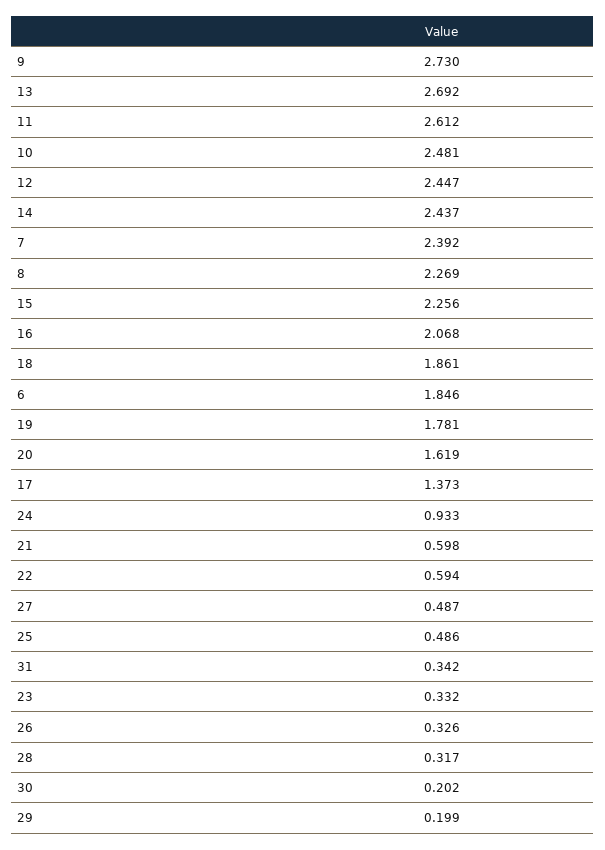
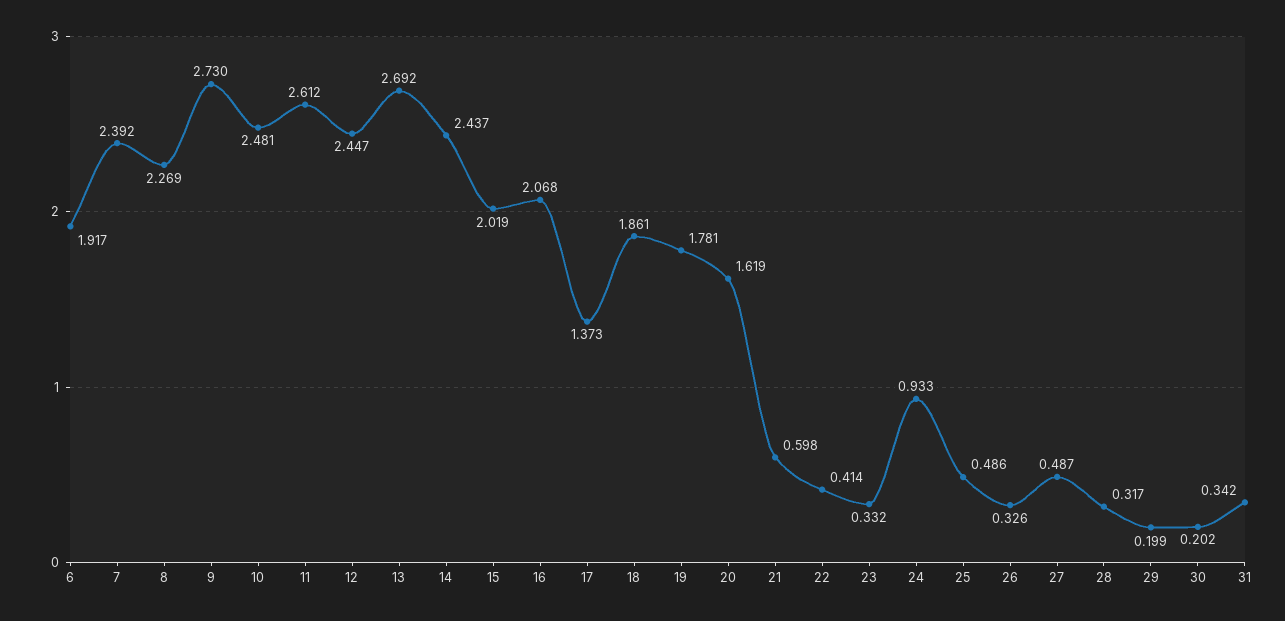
  {
    "9": 2.73,
    "13": 2.692,
    "11": 2.612,
    "10": 2.481,
    "12": 2.447,
    "14": 2.437,
    "7": 2.392,
    "8": 2.269,
-   "15": 2.256,
+   "15": 2.019,
    "16": 2.068,
    "18": 1.861,
-   "6": 1.846,
+   "6": 1.917,
    "19": 1.781,
    "20": 1.619,
    "17": 1.373,
    "24": 0.933,
    "21": 0.598,
-   "22": 0.594,
+   "22": 0.414,
    "27": 0.487,
    "25": 0.486,
    "31": 0.342,
    "23": 0.332,
    "26": 0.326,
    "28": 0.317,
    "30": 0.202,
    "29": 0.199
  }

